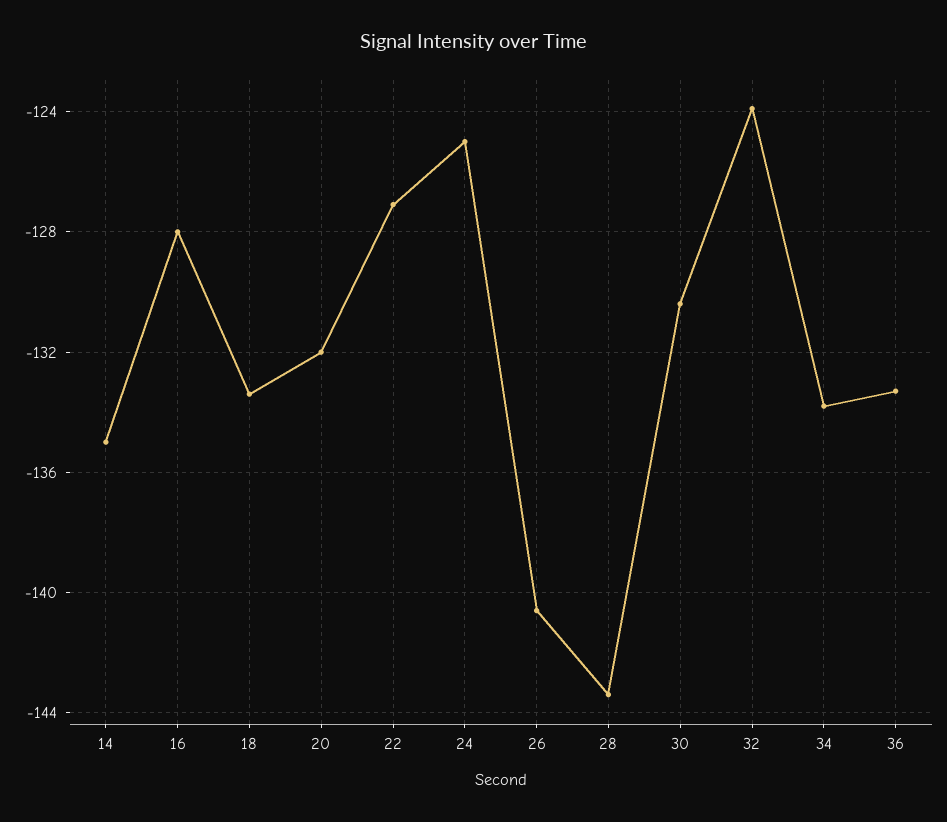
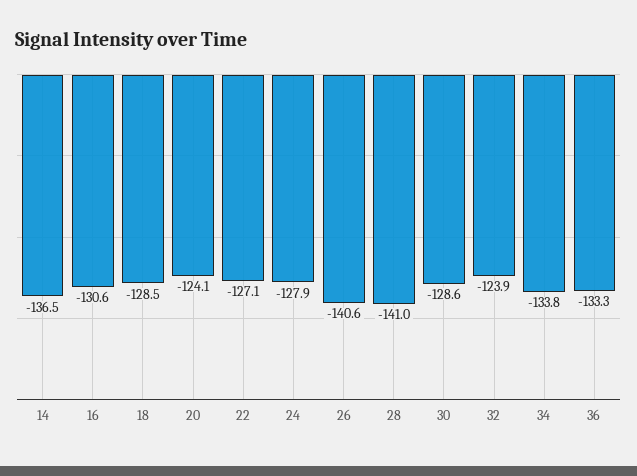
  {
-   "14": -135,
+   "14": -136.5,
-   "16": -128,
+   "16": -130.6,
-   "18": -133.5,
+   "18": -128.5,
-   "20": -132,
+   "20": -124.1,
    "22": -127.1,
-   "24": -125,
+   "24": -127.9,
    "26": -140.6,
-   "28": -143.5,
+   "28": -141,
-   "30": -130.5,
+   "30": -128.6,
    "32": -123.9,
    "34": -133.8,
    "36": -133.3
  }

